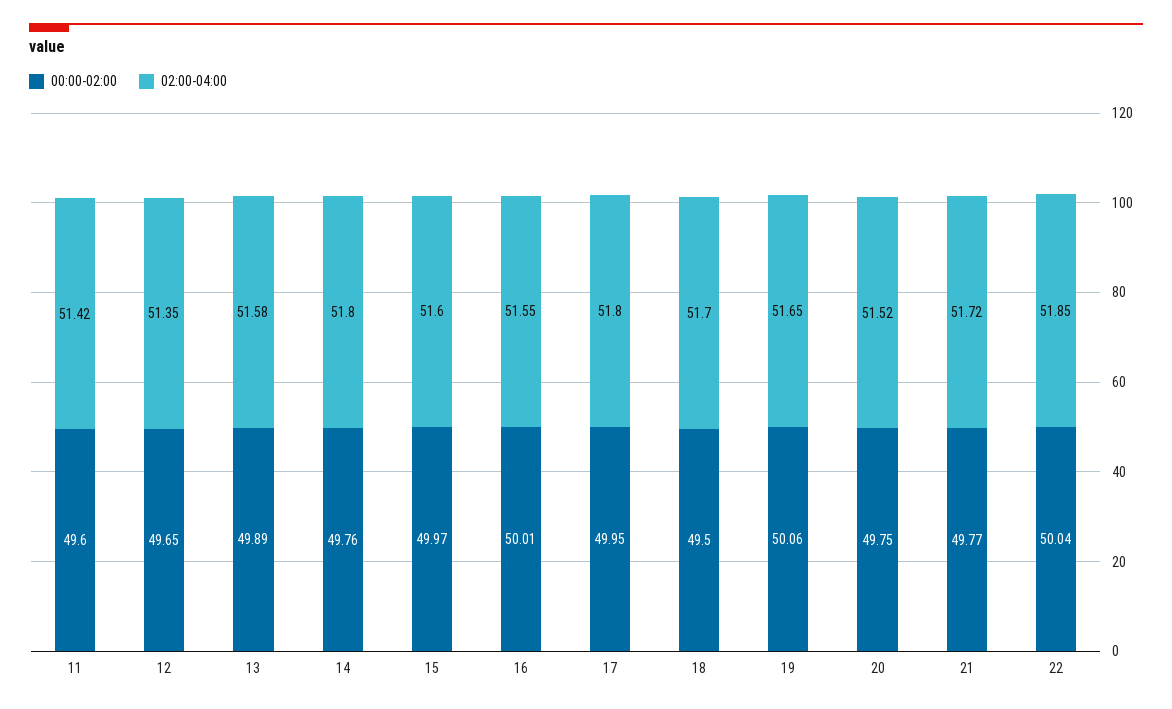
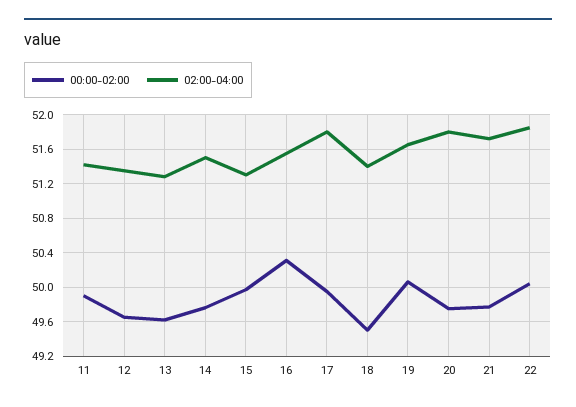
  {
    "00:00-02:00": {
-     "11": 49.6,
+     "11": 49.9,
      "12": 49.65,
-     "13": 49.89,
+     "13": 49.6,
      "14": 49.76,
      "15": 49.97,
-     "16": 50.01,
+     "16": 50.3,
      "17": 49.95,
      "18": 49.5,
      "19": 50.06,
      "20": 49.75,
      "21": 49.77,
      "22": 50.04
    },
    "02:00-04:00": {
      "11": 51.42,
      "12": 51.35,
-     "13": 51.58,
+     "13": 51.3,
-     "14": 51.8,
+     "14": 51.5,
-     "15": 51.6,
+     "15": 51.3,
      "16": 51.55,
      "17": 51.8,
-     "18": 51.7,
+     "18": 51.4,
      "19": 51.65,
-     "20": 51.52,
+     "20": 51.8,
      "21": 51.72,
      "22": 51.85
    }
  }

